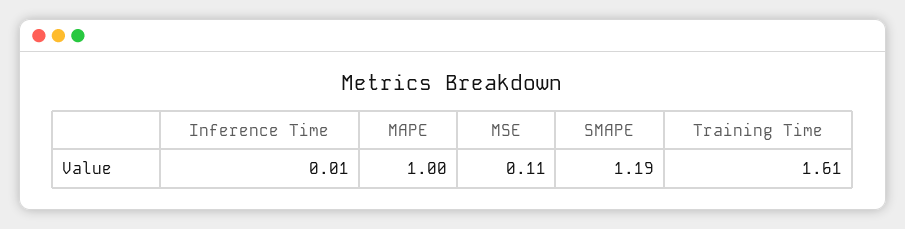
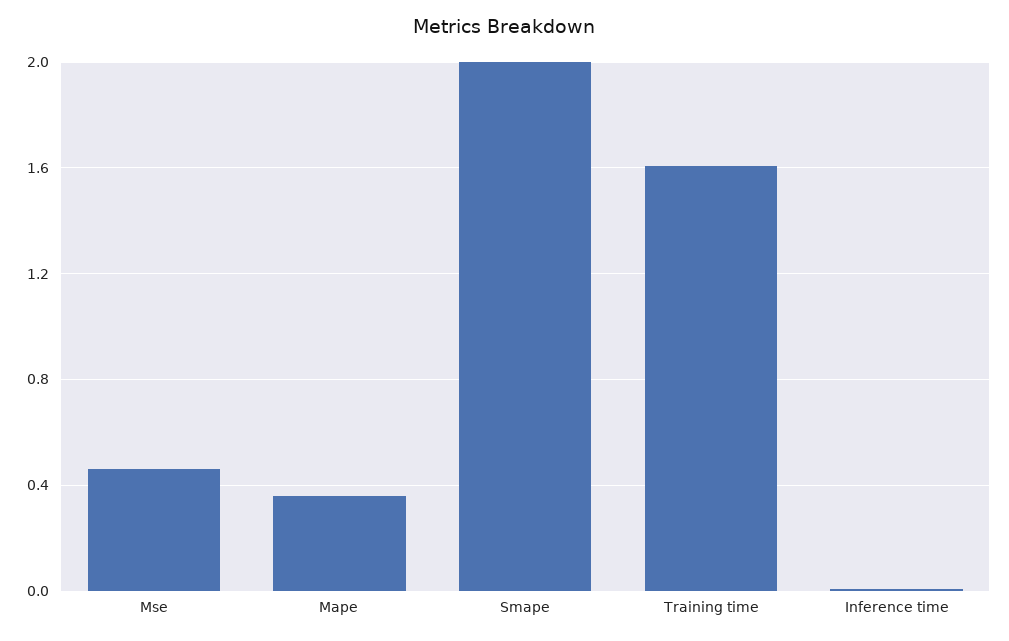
  {
    "Inference Time": 0.01,
-   "MAPE": 1,
+   "MAPE": 0.35,
-   "MSE": 0.11,
+   "MSE": 0.45,
-   "SMAPE": 1.19,
+   "SMAPE": 2,
    "Training Time": 1.61
  }

